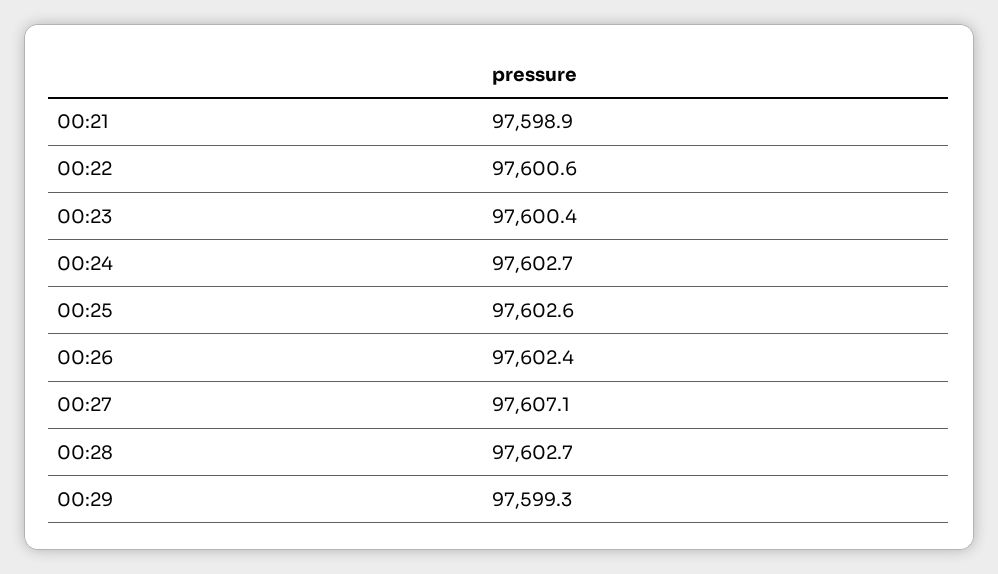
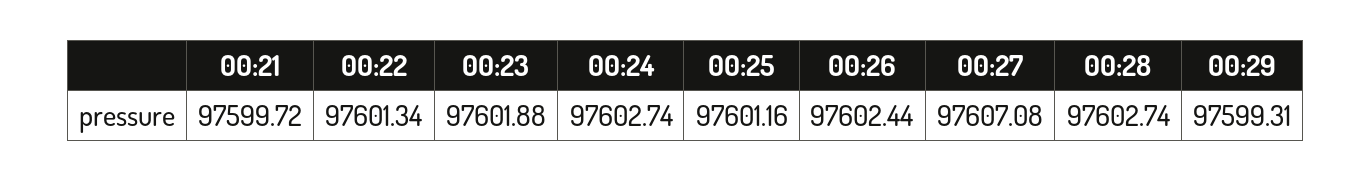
  {
-   "00:21": 97598.9,
+   "00:21": 97599.72,
-   "00:22": 97600.6,
+   "00:22": 97601.34,
-   "00:23": 97600.4,
+   "00:23": 97601.88,
    "00:24": 97602.74,
-   "00:25": 97602.6,
+   "00:25": 97601.16,
    "00:26": 97602.44,
    "00:27": 97607.08,
    "00:28": 97602.74,
    "00:29": 97599.31
  }

